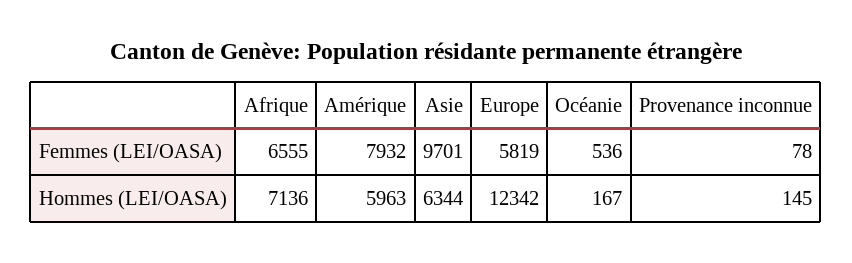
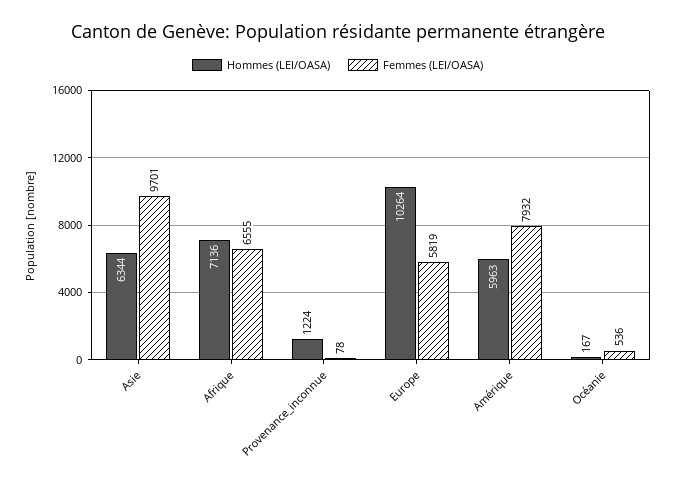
  {
    "Femmes (LEI/OASA)": {
      "Afrique": 6555,
      "Amérique": 7932,
      "Asie": 9701,
      "Europe": 5819,
      "Océanie": 536,
      "Provenance inconnue": 78
    },
    "Hommes (LEI/OASA)": {
      "Afrique": 7136,
      "Amérique": 5963,
      "Asie": 6344,
-     "Europe": 12342,
+     "Europe": 10264,
      "Océanie": 167,
-     "Provenance inconnue": 145
+     "Provenance inconnue": 1224
    }
  }

